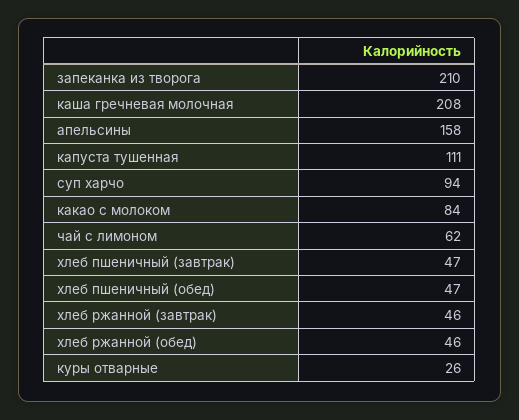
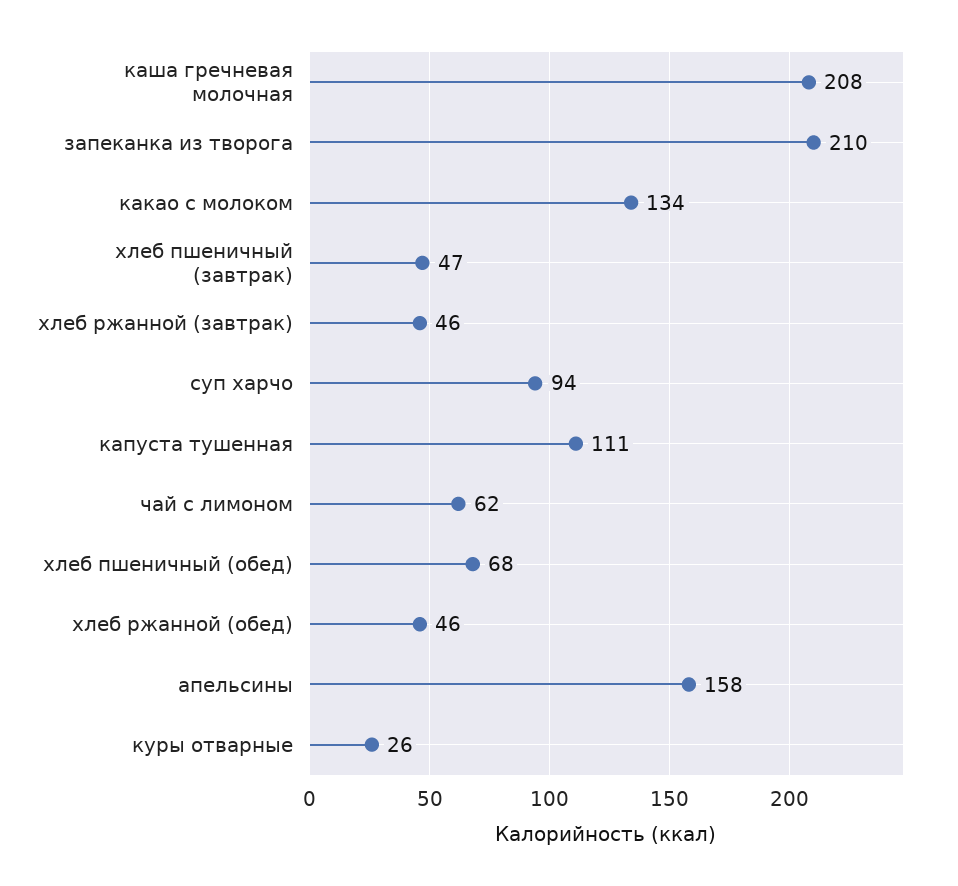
  {
    "запеканка из творога": 210,
    "каша гречневая молочная": 208,
    "апельсины": 158,
    "капуста тушенная": 111,
    "суп харчо": 94,
-   "какао с молоком": 84,
+   "какао с молоком": 134,
    "чай с лимоном": 62,
    "хлеб пшеничный (завтрак)": 47,
-   "хлеб пшеничный (обед)": 47,
+   "хлеб пшеничный (обед)": 68,
    "хлеб ржанной (завтрак)": 46,
    "хлеб ржанной (обед)": 46,
    "куры отварные": 26
  }

